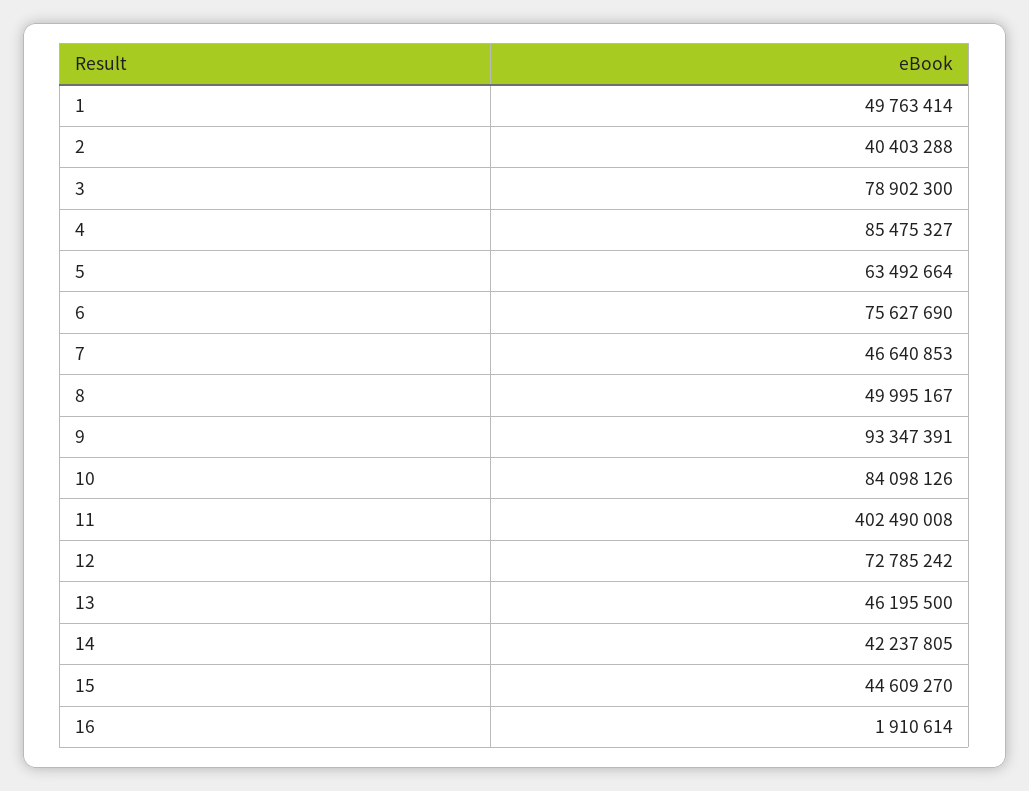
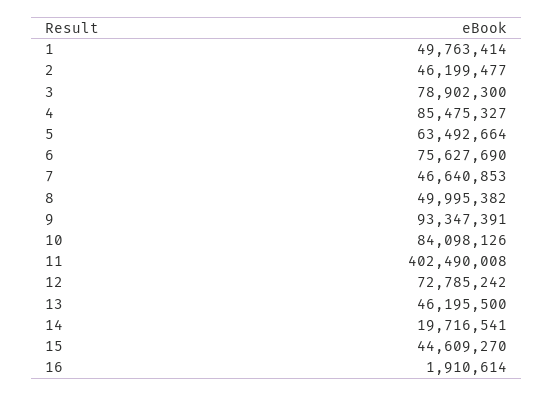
  {
    "1": 49763414,
-   "2": 40403288,
+   "2": 46199477,
    "3": 78902300,
    "4": 85475327,
    "5": 63492664,
    "6": 75627690,
    "7": 46640853,
-   "8": 49995167,
+   "8": 49995382,
    "9": 93347391,
    "10": 84098126,
    "11": 402490008,
    "12": 72785242,
    "13": 46195500,
-   "14": 42237805,
+   "14": 19716541,
    "15": 44609270,
    "16": 1910614
  }

